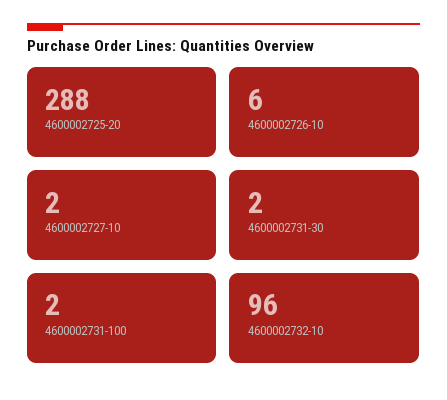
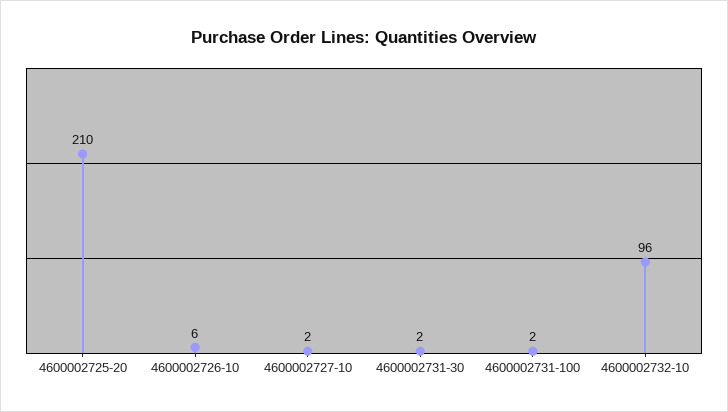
  {
-   "4600002725-20": 288,
+   "4600002725-20": 210,
    "4600002726-10": 6,
    "4600002727-10": 2,
    "4600002731-30": 2,
    "4600002731-100": 2,
    "4600002732-10": 96
  }

